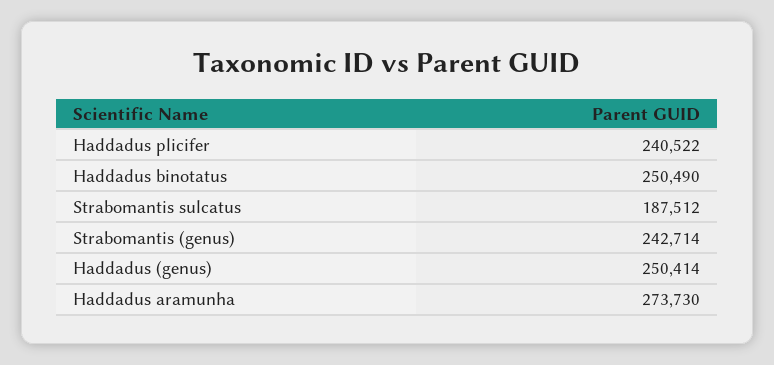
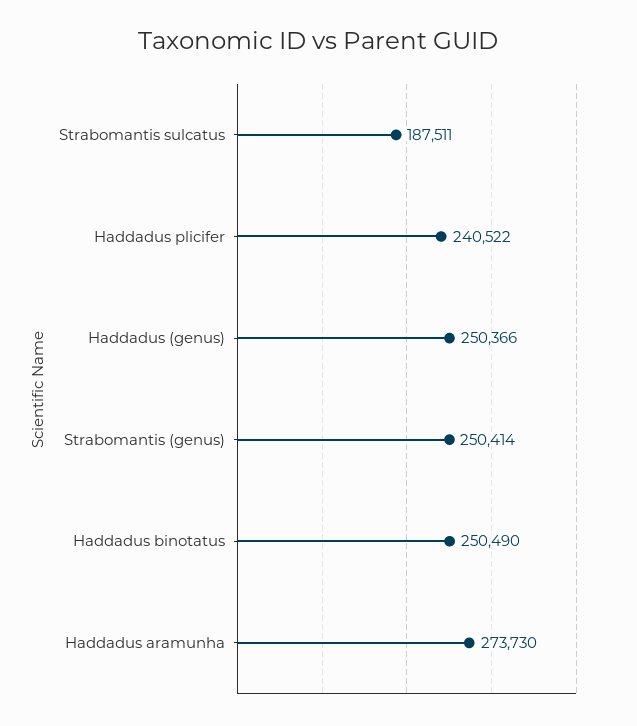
  {
    "Haddadus plicifer": 240522,
    "Haddadus binotatus": 250490,
-   "Strabomantis sulcatus": 187512,
+   "Strabomantis sulcatus": 187511,
-   "Strabomantis (genus)": 242714,
+   "Strabomantis (genus)": 250414,
-   "Haddadus (genus)": 250414,
+   "Haddadus (genus)": 250366,
    "Haddadus aramunha": 273730
  }

